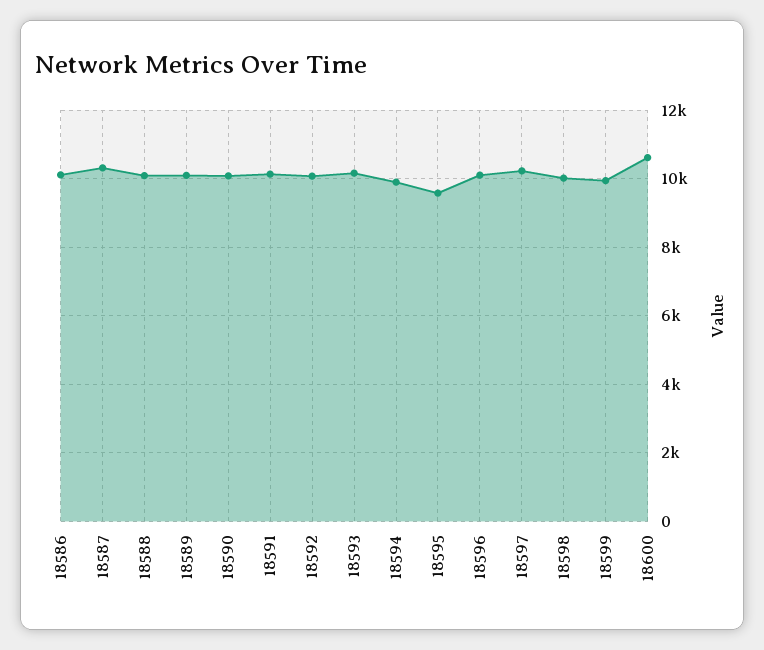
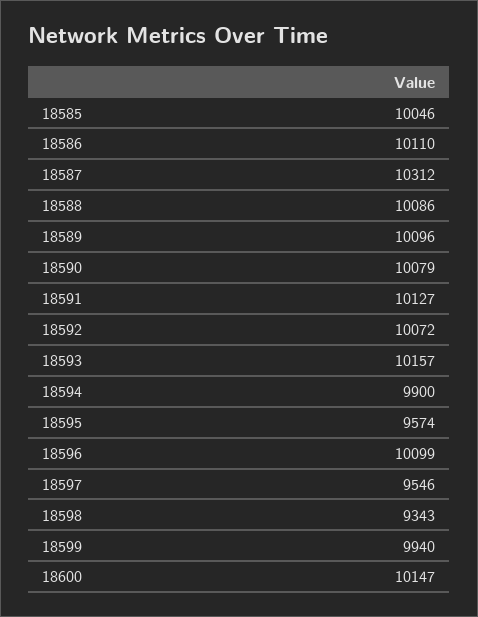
  {
    "18586": 10110,
    "18587": 10312,
    "18588": 10086,
    "18589": 10096,
    "18590": 10079,
    "18591": 10127,
    "18592": 10072,
    "18593": 10157,
    "18594": 9900,
    "18595": 9574,
    "18596": 10099,
-   "18597": 10200,
+   "18597": 9546,
-   "18598": 10000,
+   "18598": 9343,
    "18599": 9940,
-   "18600": 10600
+   "18600": 10147,
+   "18585": 10046
  }

